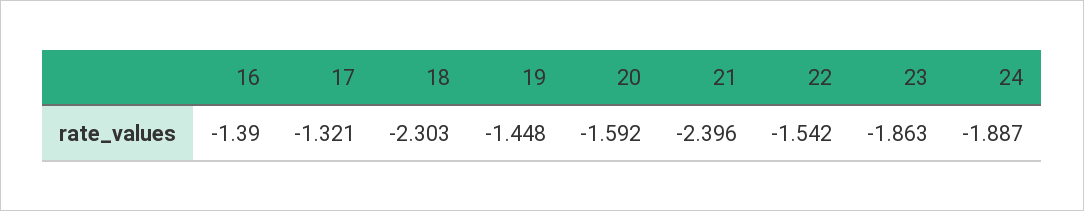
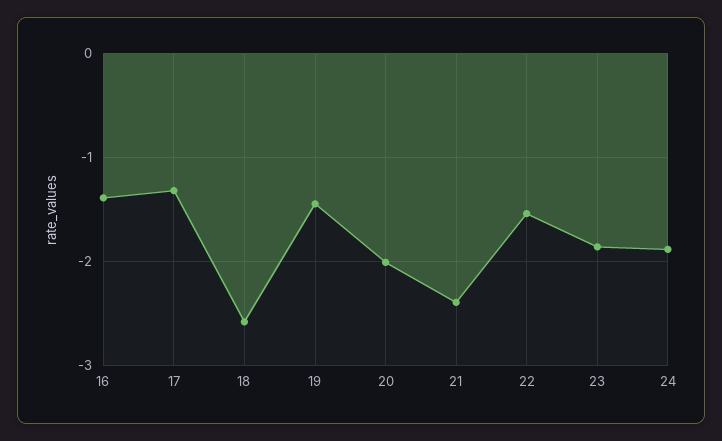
  {
    "16": -1.39,
    "17": -1.321,
-   "18": -2.303,
+   "18": -2.6,
    "19": -1.448,
-   "20": -1.592,
+   "20": -2,
    "21": -2.396,
    "22": -1.542,
    "23": -1.863,
    "24": -1.887
  }

